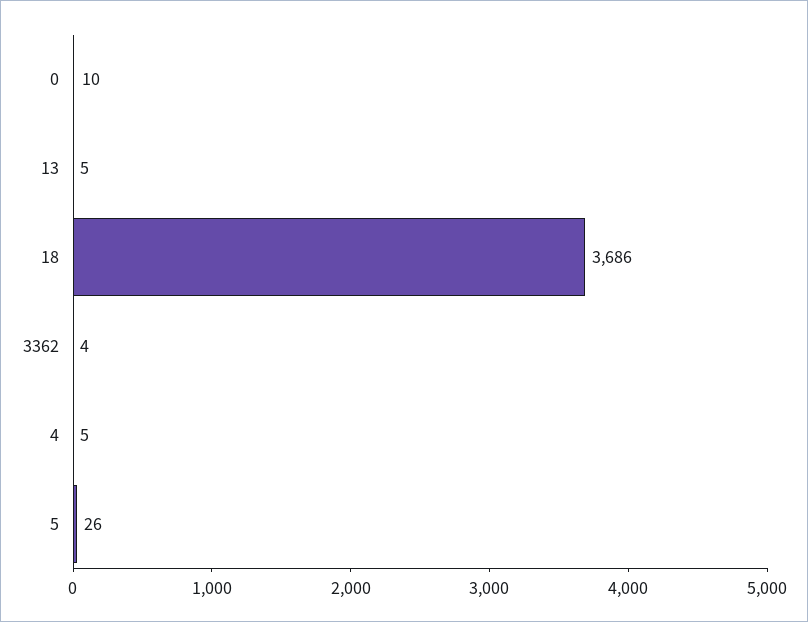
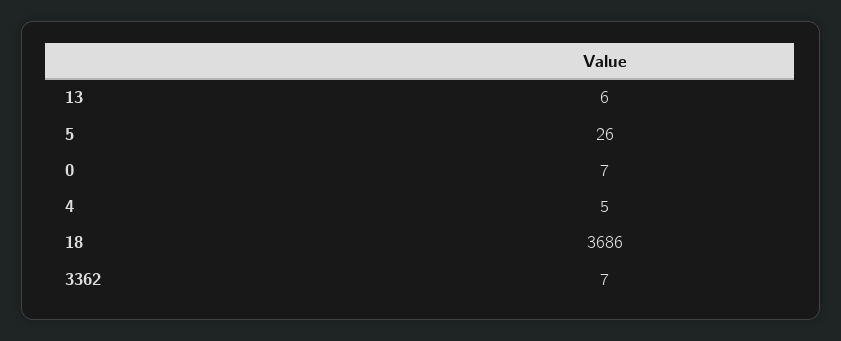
  {
-   "0": 10,
+   "0": 7,
-   "13": 5,
+   "13": 6,
    "18": 3686,
-   "3362": 4,
+   "3362": 7,
    "4": 5,
    "5": 26
  }

